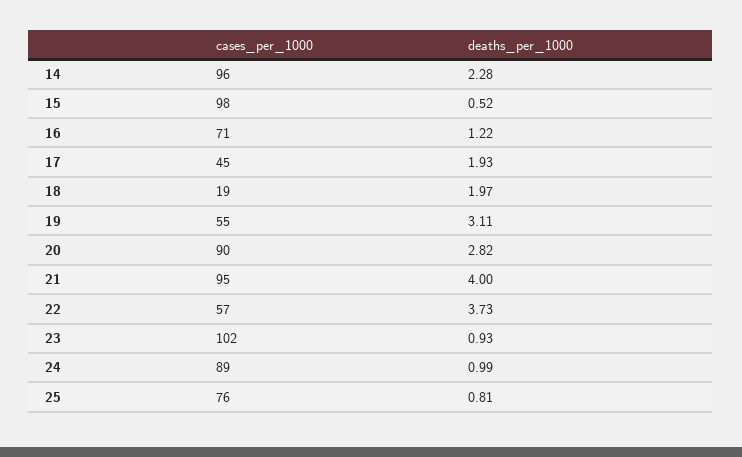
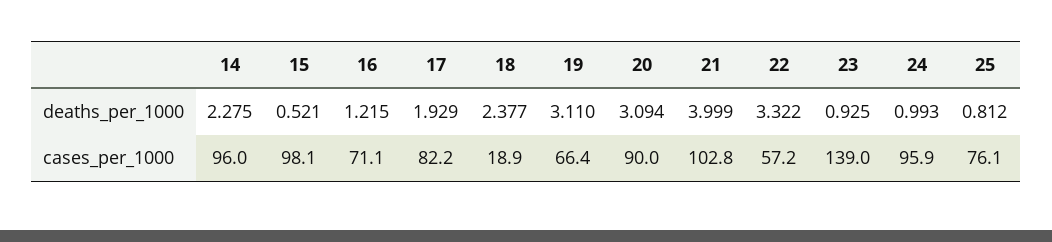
  {
    "cases_per_1000": {
      "14": 96,
      "15": 98.1,
      "16": 71.1,
-     "17": 45,
+     "17": 82.2,
      "18": 18.9,
-     "19": 55,
+     "19": 66.4,
      "20": 90,
-     "21": 95,
+     "21": 102.8,
      "22": 57.2,
-     "23": 102,
+     "23": 139,
-     "24": 89,
+     "24": 95.9,
      "25": 76.1
    },
    "deaths_per_1000": {
      "14": 2.275,
      "15": 0.521,
      "16": 1.215,
      "17": 1.929,
-     "18": 1.97,
+     "18": 2.377,
      "19": 3.11,
-     "20": 2.82,
+     "20": 3.094,
      "21": 3.999,
-     "22": 3.73,
+     "22": 3.322,
      "23": 0.925,
      "24": 0.993,
      "25": 0.812
    }
  }

